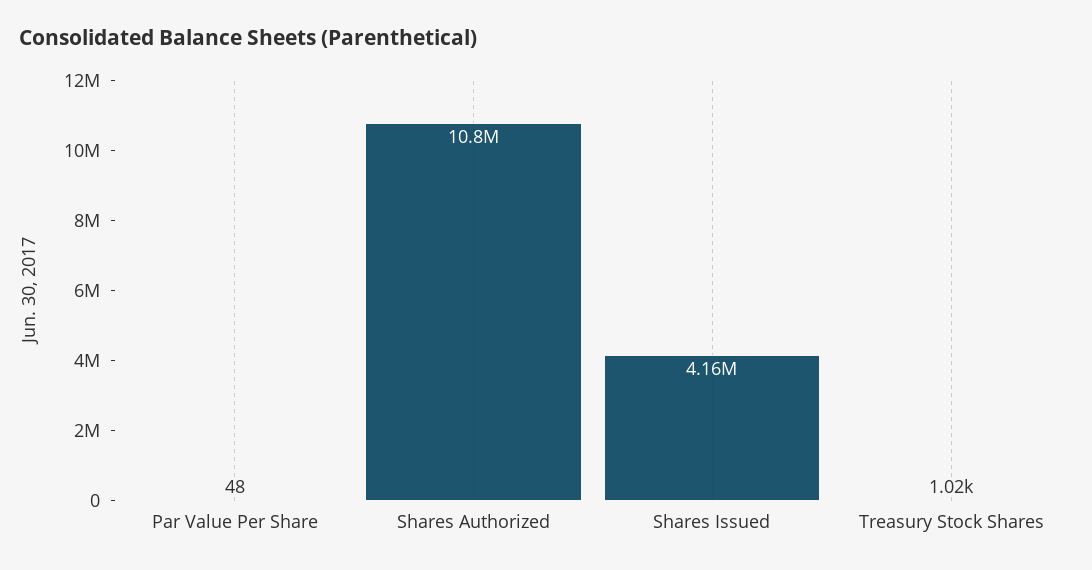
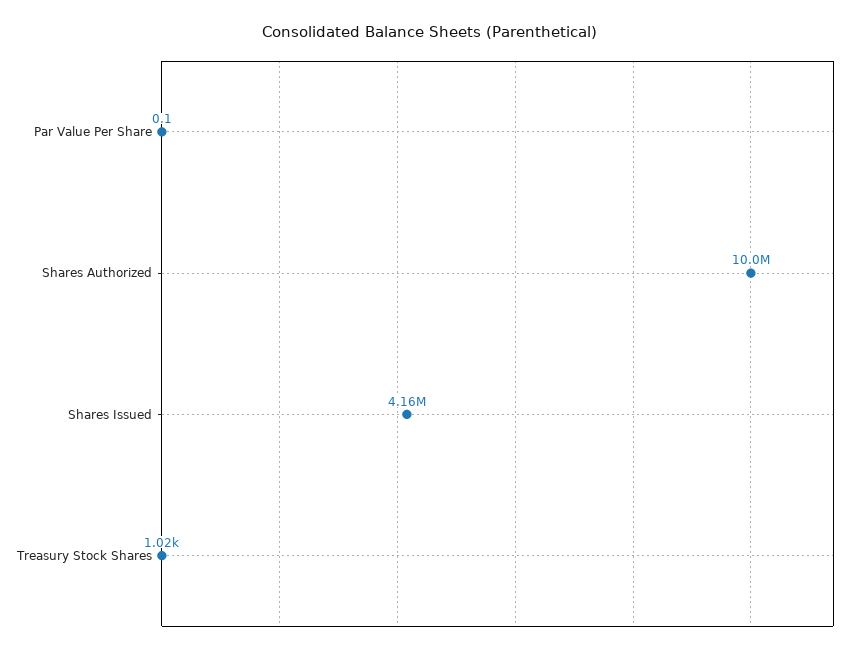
  {
-   "Par Value Per Share": 48,
+   "Par Value Per Share": 0.1,
-   "Shares Authorized": 10800000,
+   "Shares Authorized": 10000000,
    "Shares Issued": 4160000,
    "Treasury Stock Shares": 1020
  }

